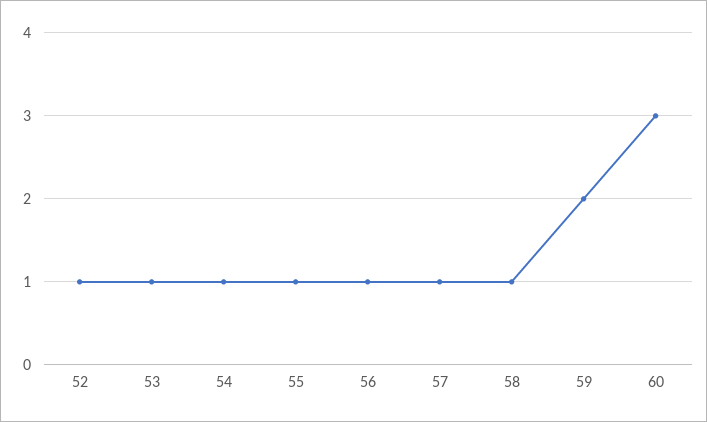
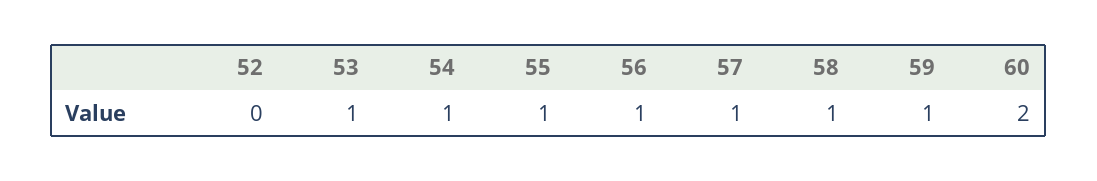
  {
-   "52": 1,
+   "52": 0,
    "53": 1,
    "54": 1,
    "55": 1,
    "56": 1,
    "57": 1,
    "58": 1,
-   "59": 2,
+   "59": 1,
-   "60": 3
+   "60": 2
  }

